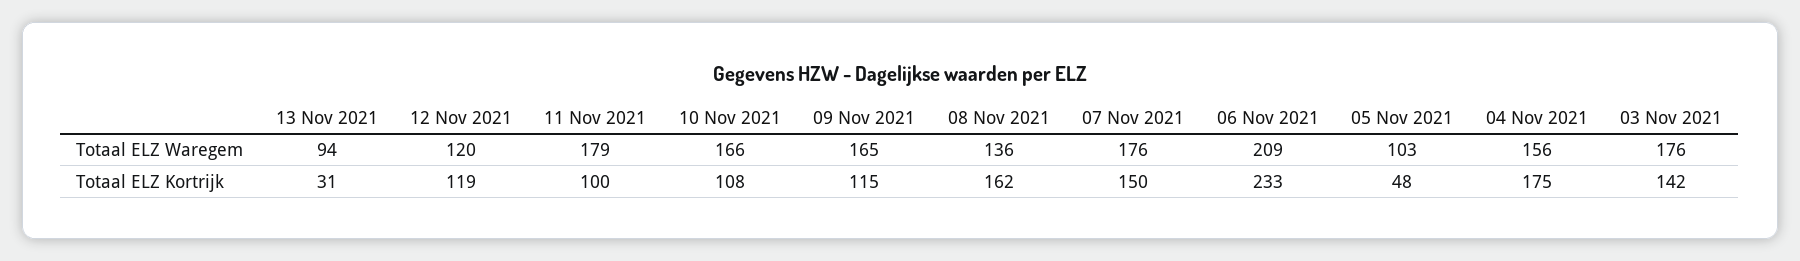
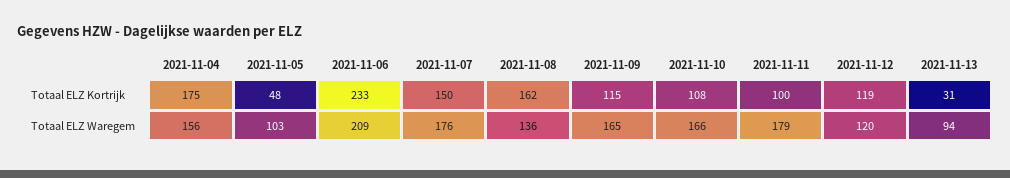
  {
    "13 Nov 2021": {
      "Totaal ELZ Waregem": 94,
      "Totaal ELZ Kortrijk": 31
    },
    "12 Nov 2021": {
      "Totaal ELZ Waregem": 120,
      "Totaal ELZ Kortrijk": 119
    },
    "11 Nov 2021": {
      "Totaal ELZ Waregem": 179,
      "Totaal ELZ Kortrijk": 100
    },
    "10 Nov 2021": {
      "Totaal ELZ Waregem": 166,
      "Totaal ELZ Kortrijk": 108
    },
    "09 Nov 2021": {
      "Totaal ELZ Waregem": 165,
      "Totaal ELZ Kortrijk": 115
    },
    "08 Nov 2021": {
      "Totaal ELZ Waregem": 136,
      "Totaal ELZ Kortrijk": 162
    },
    "07 Nov 2021": {
      "Totaal ELZ Waregem": 176,
      "Totaal ELZ Kortrijk": 150
    },
    "06 Nov 2021": {
      "Totaal ELZ Waregem": 209,
      "Totaal ELZ Kortrijk": 233
    },
    "05 Nov 2021": {
      "Totaal ELZ Waregem": 103,
      "Totaal ELZ Kortrijk": 48
    },
    "04 Nov 2021": {
      "Totaal ELZ Waregem": 156,
      "Totaal ELZ Kortrijk": 175
-   },
+   }
-   "03 Nov 2021": {
-     "Totaal ELZ Waregem": 176,
-     "Totaal ELZ Kortrijk": 142
-   }
  }

